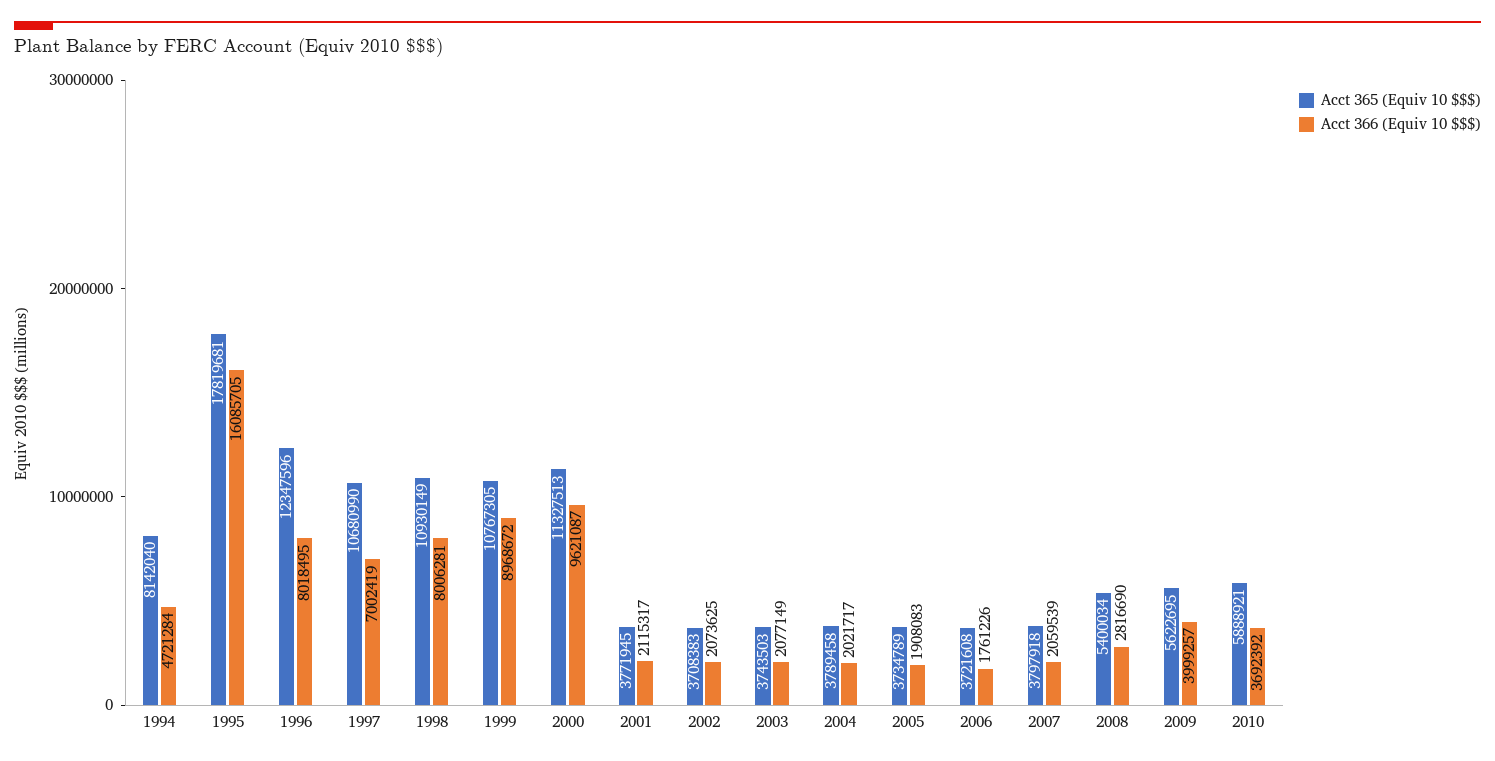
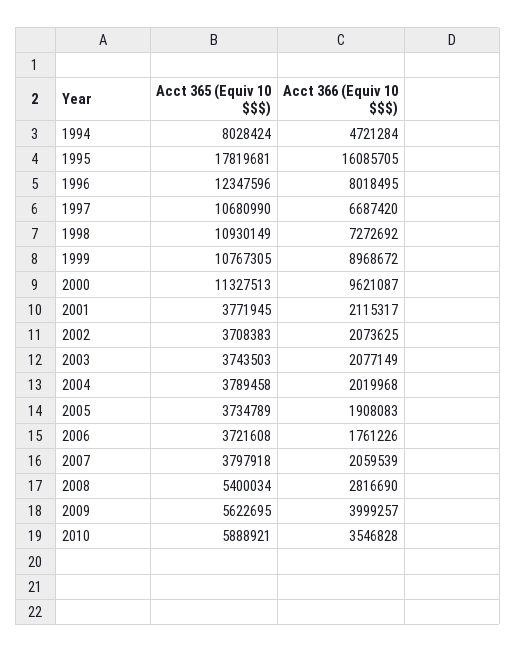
  {
    "Acct 365 (Equiv 10 $$$)": {
-     "1994": 8142040,
+     "1994": 8028424,
      "1995": 17819681,
      "1996": 12347596,
      "1997": 10680990,
      "1998": 10930149,
      "1999": 10767305,
      "2000": 11327513,
      "2001": 3771945,
      "2002": 3708383,
      "2003": 3743503,
      "2004": 3789458,
      "2005": 3734789,
      "2006": 3721608,
      "2007": 3797918,
      "2008": 5400034,
      "2009": 5622695,
      "2010": 5888921
    },
    "Acct 366 (Equiv 10 $$$)": {
      "1994": 4721284,
      "1995": 16085705,
      "1996": 8018495,
-     "1997": 7002419,
+     "1997": 6687420,
-     "1998": 8006281,
+     "1998": 7272692,
      "1999": 8968672,
      "2000": 9621087,
      "2001": 2115317,
      "2002": 2073625,
      "2003": 2077149,
-     "2004": 2021717,
+     "2004": 2019968,
      "2005": 1908083,
      "2006": 1761226,
      "2007": 2059539,
      "2008": 2816690,
      "2009": 3999257,
-     "2010": 3692392
+     "2010": 3546828
    }
  }

